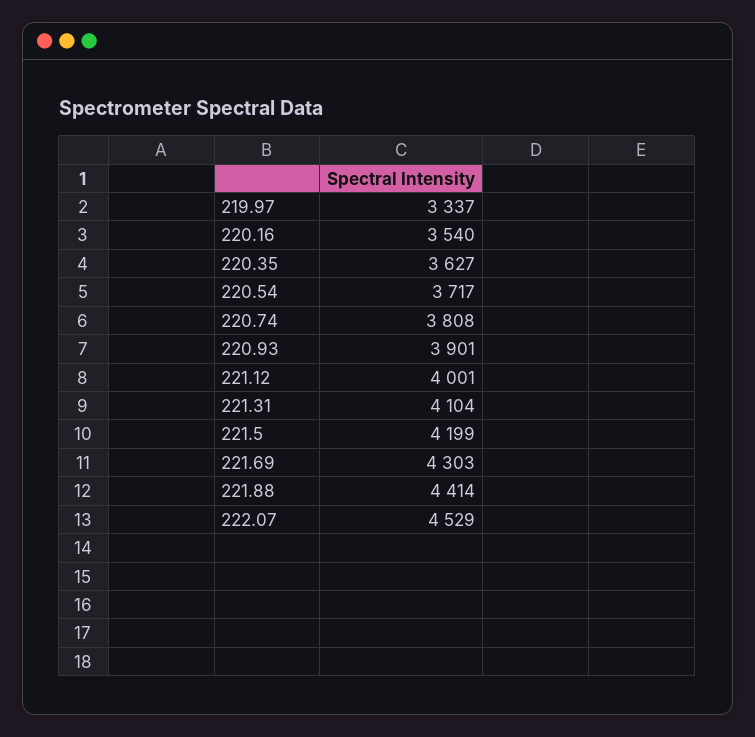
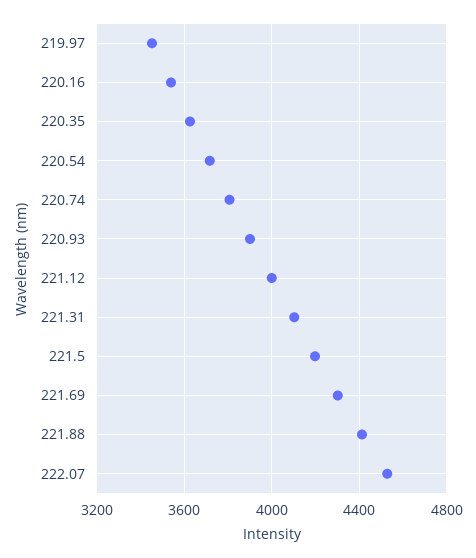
  {
-   "219.97": 3337,
+   "219.97": 3450,
    "220.16": 3540,
    "220.35": 3627,
    "220.54": 3717,
    "220.74": 3808,
    "220.93": 3901,
    "221.12": 4001,
    "221.31": 4104,
    "221.5": 4199,
    "221.69": 4303,
    "221.88": 4414,
    "222.07": 4529
  }

